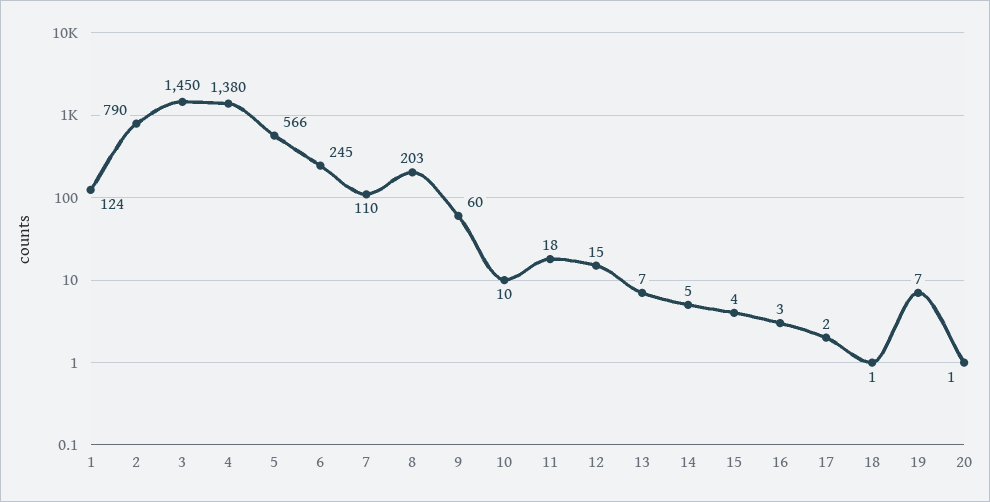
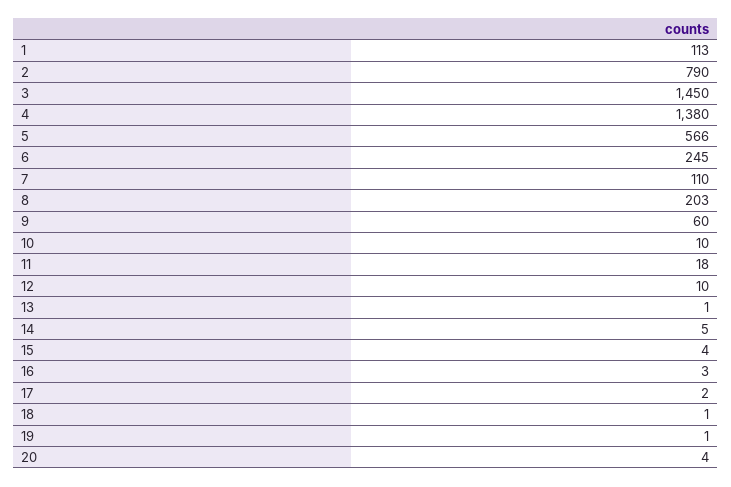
  {
-   "1": 124,
+   "1": 113,
    "2": 790,
    "3": 1450,
    "4": 1380,
    "5": 566,
    "6": 245,
    "7": 110,
    "8": 203,
    "9": 60,
    "10": 10,
    "11": 18,
-   "12": 15,
+   "12": 10,
-   "13": 7,
+   "13": 1,
    "14": 5,
    "15": 4,
    "16": 3,
    "17": 2,
    "18": 1,
-   "19": 7,
+   "19": 1,
-   "20": 1
+   "20": 4
  }

